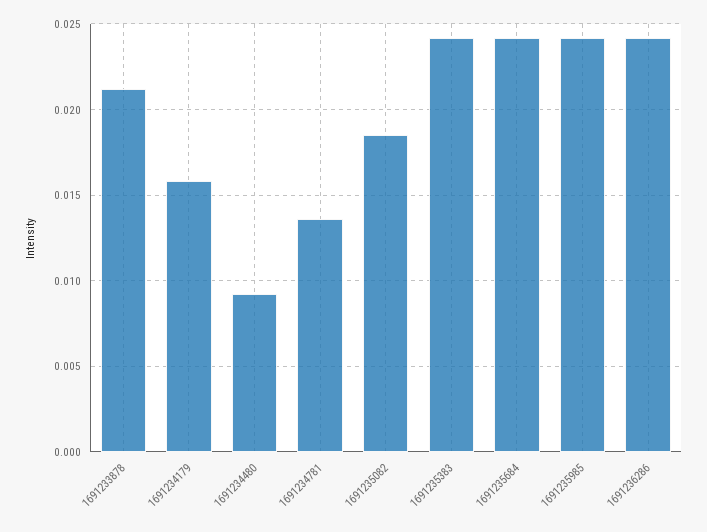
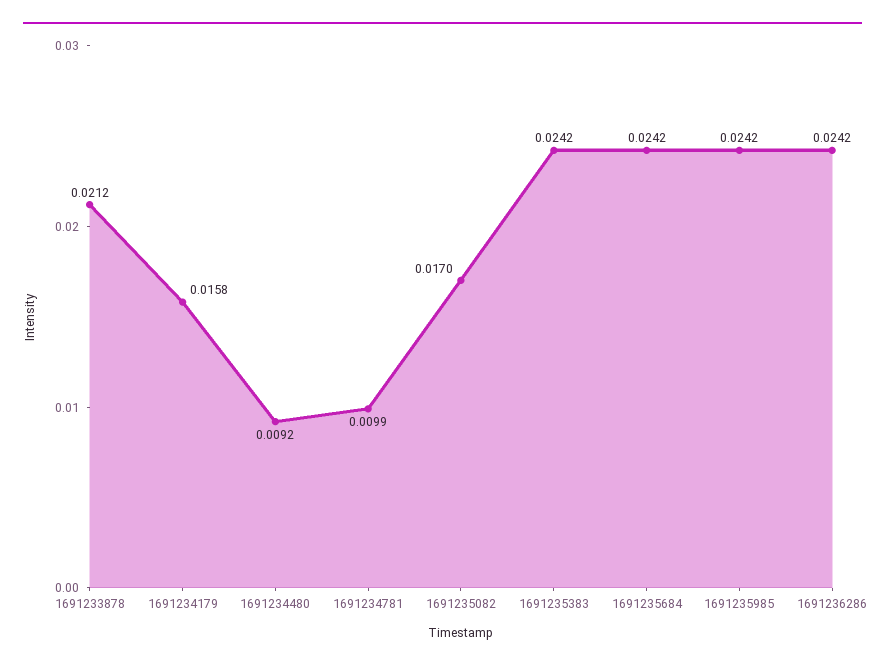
  {
    "1691233878": 0.0212,
    "1691234179": 0.0158,
    "1691234480": 0.0092,
-   "1691234781": 0.0135,
+   "1691234781": 0.0099,
-   "1691235082": 0.0185,
+   "1691235082": 0.017,
    "1691235383": 0.0242,
    "1691235684": 0.0242,
    "1691235985": 0.0242,
    "1691236286": 0.0242
  }

